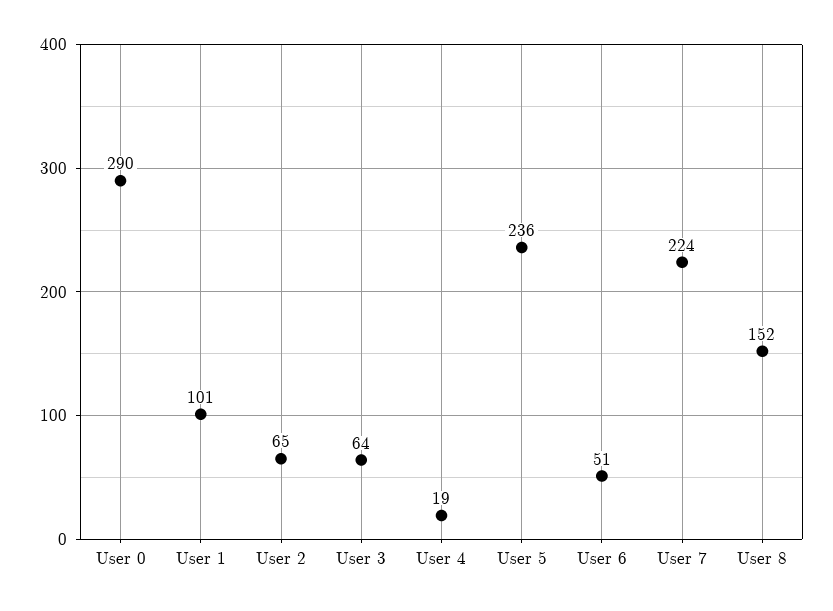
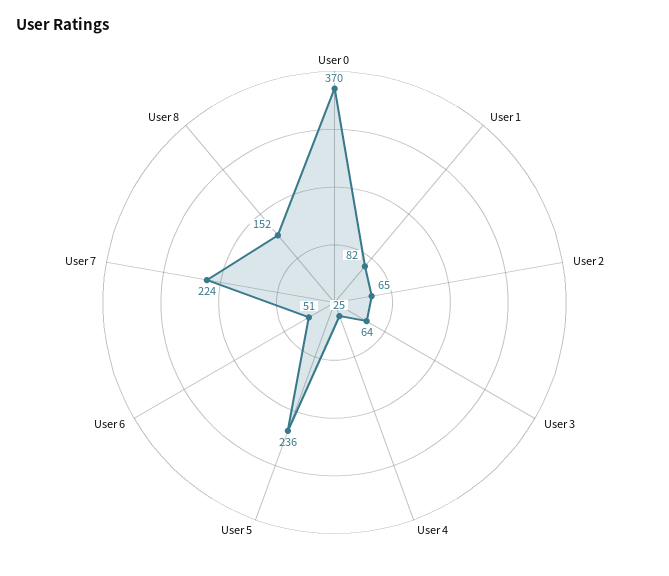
  {
-   "User 0": 290,
+   "User 0": 370,
-   "User 1": 101,
+   "User 1": 82,
    "User 2": 65,
    "User 3": 64,
-   "User 4": 19,
+   "User 4": 25,
    "User 5": 236,
    "User 6": 51,
    "User 7": 224,
    "User 8": 152
  }

